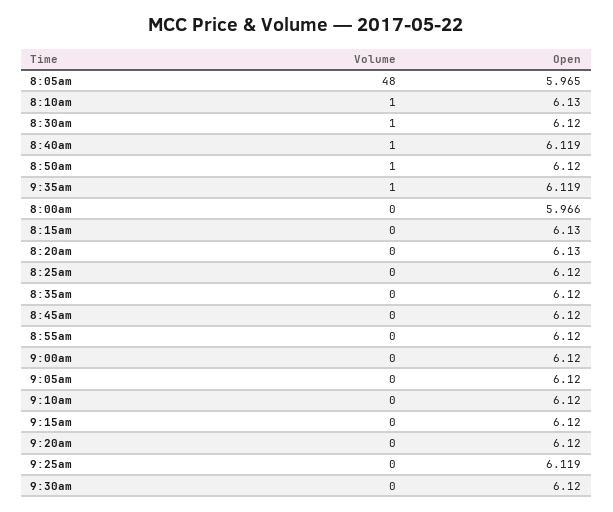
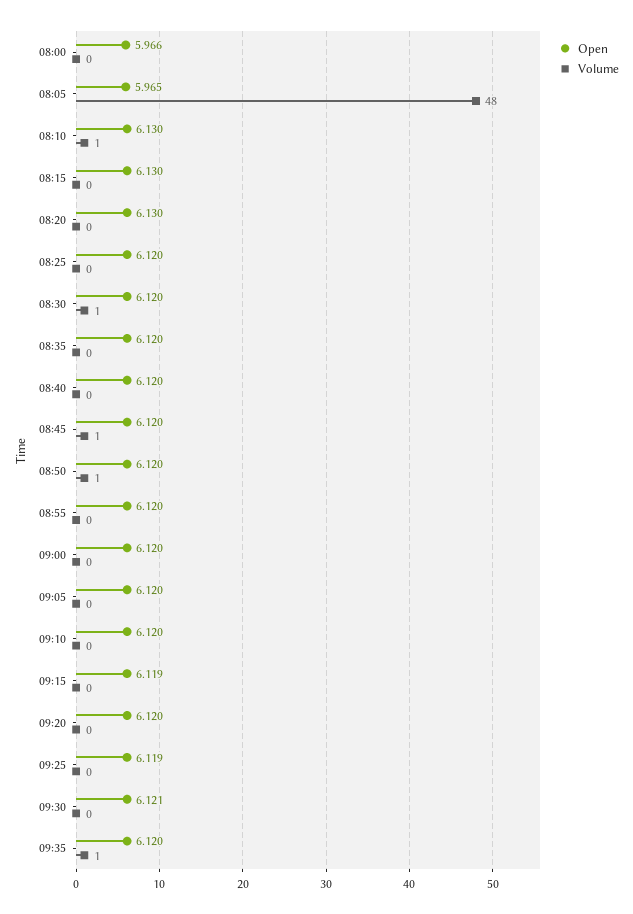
  {
    "Volume": {
      "8:05am": 48,
      "8:10am": 1,
      "8:30am": 1,
-     "8:40am": 1,
+     "8:40am": 0,
      "8:50am": 1,
      "9:35am": 1,
      "8:00am": 0,
      "8:15am": 0,
      "8:20am": 0,
      "8:25am": 0,
      "8:35am": 0,
-     "8:45am": 0,
+     "8:45am": 1,
      "8:55am": 0,
      "9:00am": 0,
      "9:05am": 0,
      "9:10am": 0,
      "9:15am": 0,
      "9:20am": 0,
      "9:25am": 0,
      "9:30am": 0
    },
    "Open": {
      "8:05am": 5.965,
      "8:10am": 6.13,
      "8:30am": 6.12,
-     "8:40am": 6.119,
+     "8:40am": 6.12,
      "8:50am": 6.12,
-     "9:35am": 6.119,
+     "9:35am": 6.12,
      "8:00am": 5.966,
      "8:15am": 6.13,
      "8:20am": 6.13,
      "8:25am": 6.12,
      "8:35am": 6.12,
      "8:45am": 6.12,
      "8:55am": 6.12,
      "9:00am": 6.12,
      "9:05am": 6.12,
      "9:10am": 6.12,
-     "9:15am": 6.12,
+     "9:15am": 6.119,
      "9:20am": 6.12,
      "9:25am": 6.119,
-     "9:30am": 6.12
+     "9:30am": 6.121
    }
  }

